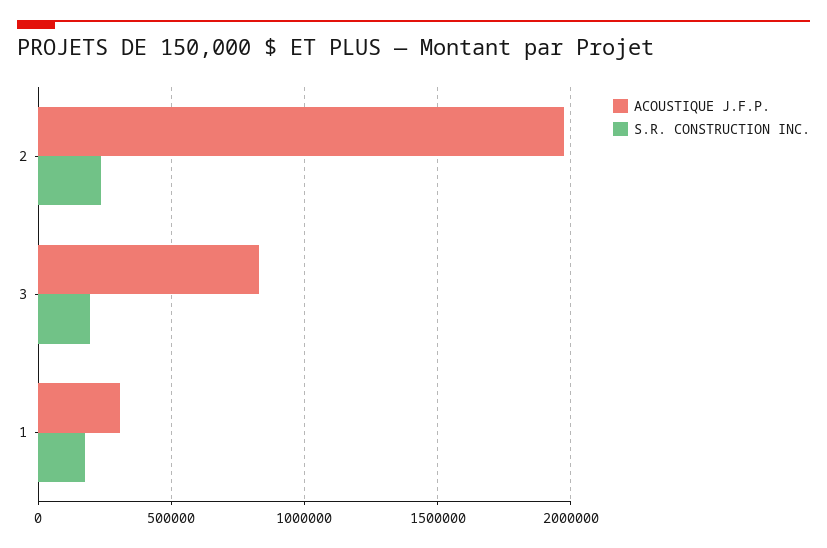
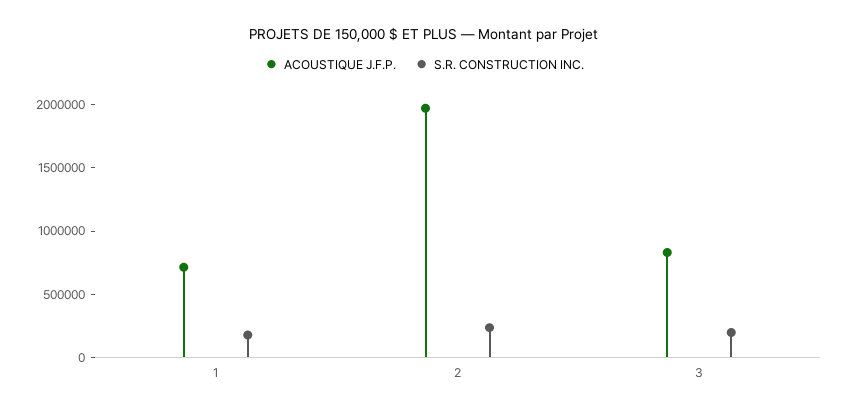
  {
    "ACOUSTIQUE J.F.P.": {
      "2": 1950000,
      "3": 850000,
-     "1": 300000
+     "1": 700000
    },
    "S.R. CONSTRUCTION INC.": {
      "2": 250000,
      "3": 200000,
      "1": 200000
    }
  }

